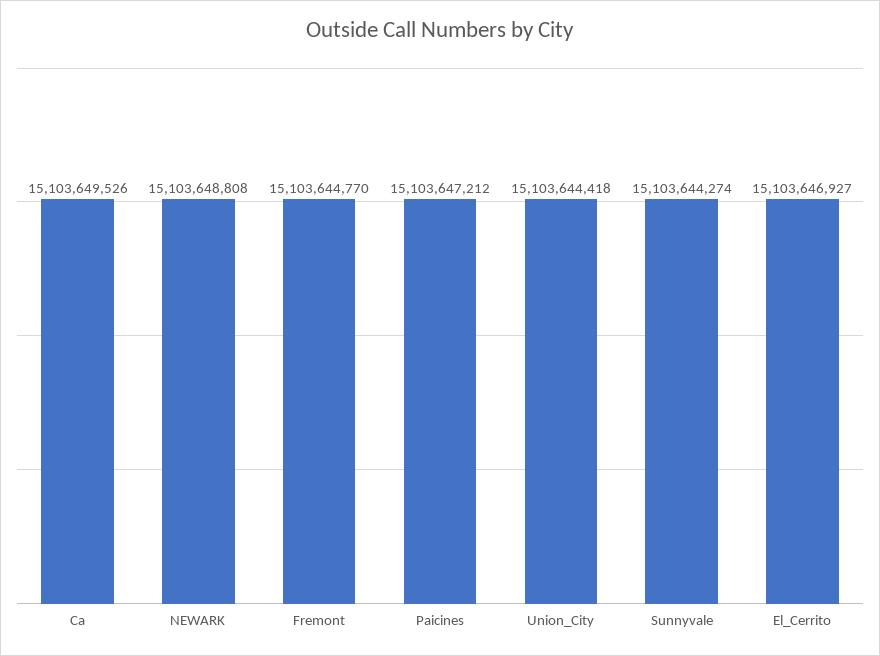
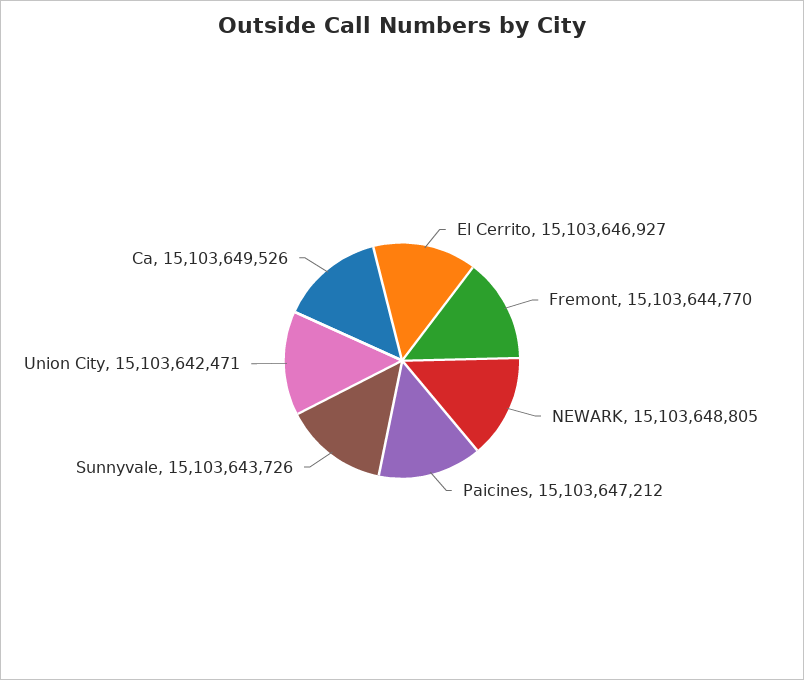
  {
    "Ca": 15103649526,
-   "NEWARK": 15103648808,
+   "NEWARK": 15103648805,
    "Fremont": 15103644770,
    "Paicines": 15103647212,
-   "Union_City": 15103644418,
+   "Union_City": 15103642471,
-   "Sunnyvale": 15103644274,
+   "Sunnyvale": 15103643726,
    "El_Cerrito": 15103646927
  }

